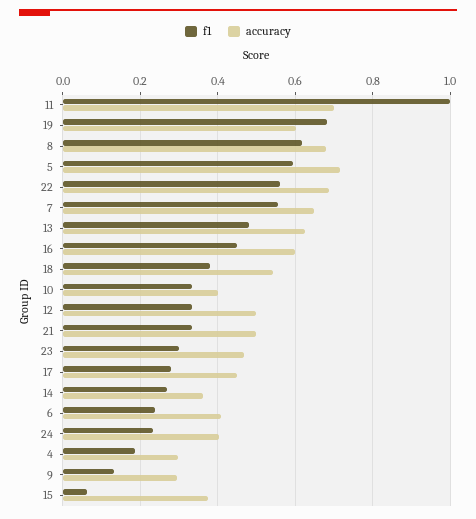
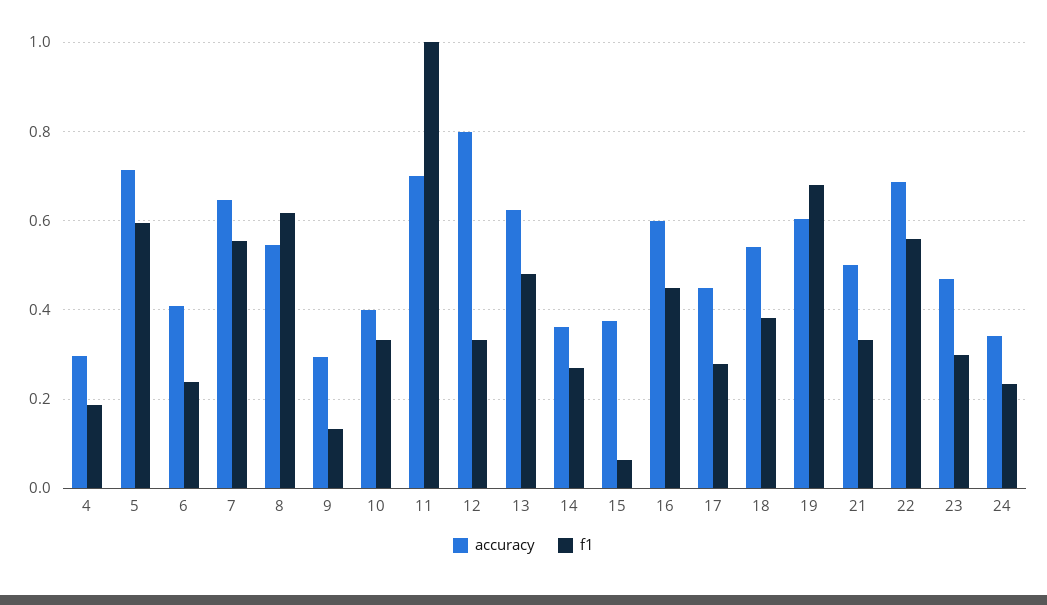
  {
    "f1": {
      "11": 1,
      "19": 0.68,
      "8": 0.62,
      "5": 0.6,
      "22": 0.56,
      "7": 0.56,
      "13": 0.48,
      "16": 0.46,
      "18": 0.38,
      "10": 0.34,
      "12": 0.34,
      "21": 0.34,
      "23": 0.3,
      "17": 0.28,
      "14": 0.28,
      "6": 0.24,
      "24": 0.24,
      "4": 0.18,
      "9": 0.14,
      "15": 0.06
    },
    "accuracy": {
      "11": 0.7,
      "19": 0.6,
-     "8": 0.68,
+     "8": 0.54,
      "5": 0.72,
      "22": 0.68,
      "7": 0.64,
      "13": 0.62,
      "16": 0.6,
      "18": 0.54,
      "10": 0.4,
-     "12": 0.5,
+     "12": 0.8,
      "21": 0.5,
      "23": 0.46,
      "17": 0.46,
      "14": 0.36,
      "6": 0.4,
-     "24": 0.4,
+     "24": 0.34,
      "4": 0.3,
      "9": 0.3,
      "15": 0.38
    }
  }

